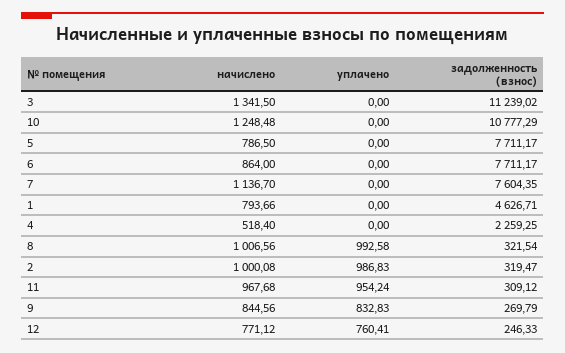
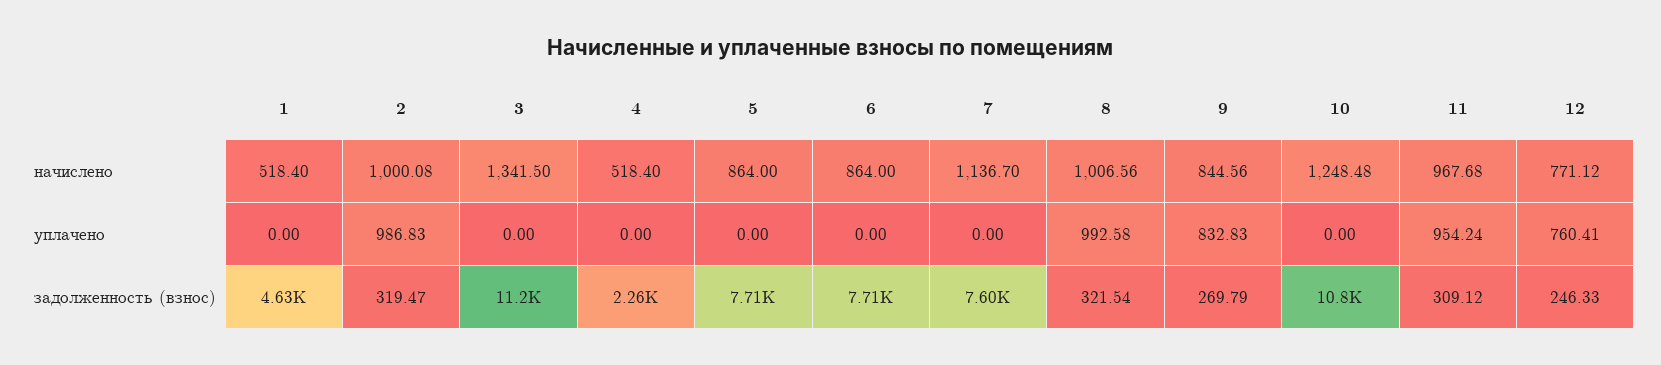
  {
    "начислено": {
      "3": 1341.5,
      "10": 1248.48,
-     "5": 786.5,
+     "5": 864,
      "6": 864,
      "7": 1136.7,
-     "1": 793.66,
+     "1": 518.4,
      "4": 518.4,
      "8": 1006.56,
      "2": 1000.08,
      "11": 967.68,
      "9": 844.56,
      "12": 771.12
    },
    "уплачено": {
      "3": 0,
      "10": 0,
      "5": 0,
      "6": 0,
      "7": 0,
      "1": 0,
      "4": 0,
      "8": 992.58,
      "2": 986.83,
      "11": 954.24,
      "9": 832.83,
      "12": 760.41
    },
    "задолженность (взнос)": {
      "3": 11239.02,
      "10": 10777.29,
      "5": 7711.17,
      "6": 7711.17,
      "7": 7604.35,
      "1": 4626.71,
      "4": 2259.25,
      "8": 321.54,
      "2": 319.47,
      "11": 309.12,
      "9": 269.79,
      "12": 246.33
    }
  }

